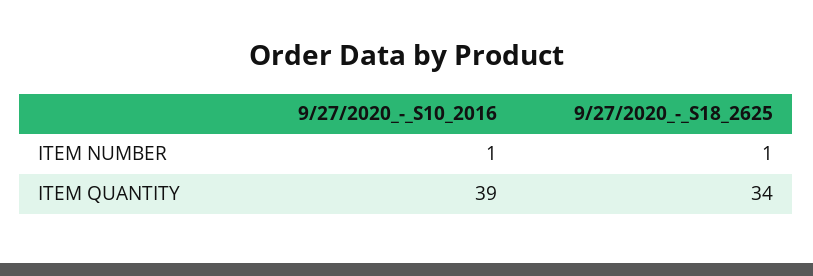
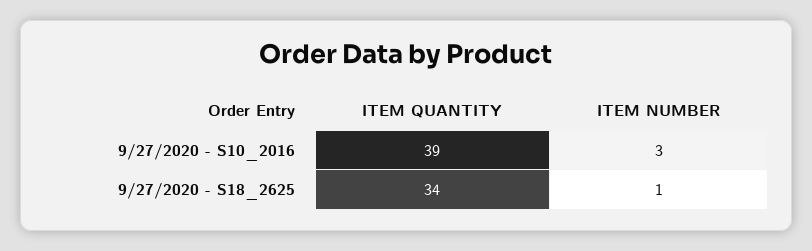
  {
    "9/27/2020_-_S10_2016": {
-     "ITEM NUMBER": 1,
+     "ITEM NUMBER": 3,
      "ITEM QUANTITY": 39
    },
    "9/27/2020_-_S18_2625": {
      "ITEM NUMBER": 1,
      "ITEM QUANTITY": 34
    }
  }

